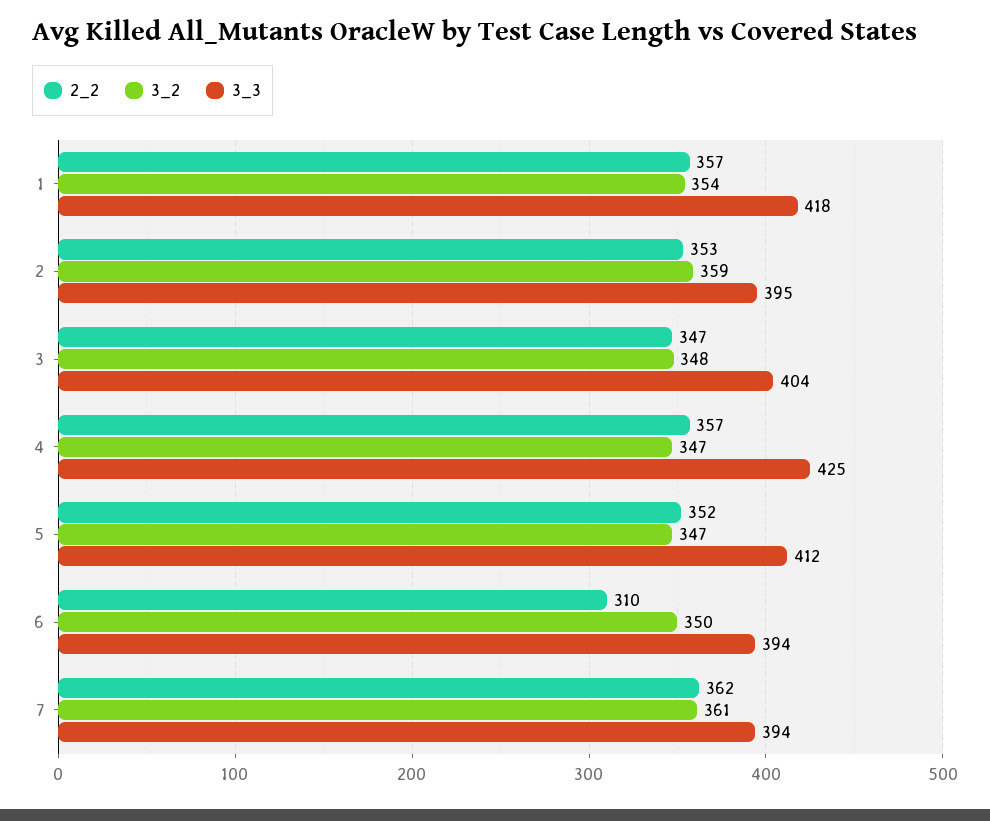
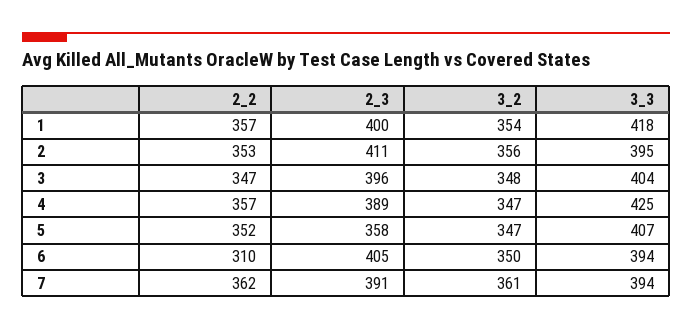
  {
    "2_2": {
      "1": 357,
      "2": 353,
      "3": 347,
      "4": 357,
      "5": 352,
      "6": 310,
      "7": 362
    },
    "3_2": {
      "1": 354,
-     "2": 359,
+     "2": 356,
      "3": 348,
      "4": 347,
      "5": 347,
      "6": 350,
      "7": 361
    },
    "3_3": {
      "1": 418,
      "2": 395,
      "3": 404,
      "4": 425,
-     "5": 412,
+     "5": 407,
      "6": 394,
      "7": 394
-   }
+   },
+   "2_3": {
+     "1": 400,
+     "2": 411,
+     "3": 396,
+     "4": 389,
+     "5": 358,
+     "6": 405,
+     "7": 391
+   }
  }

